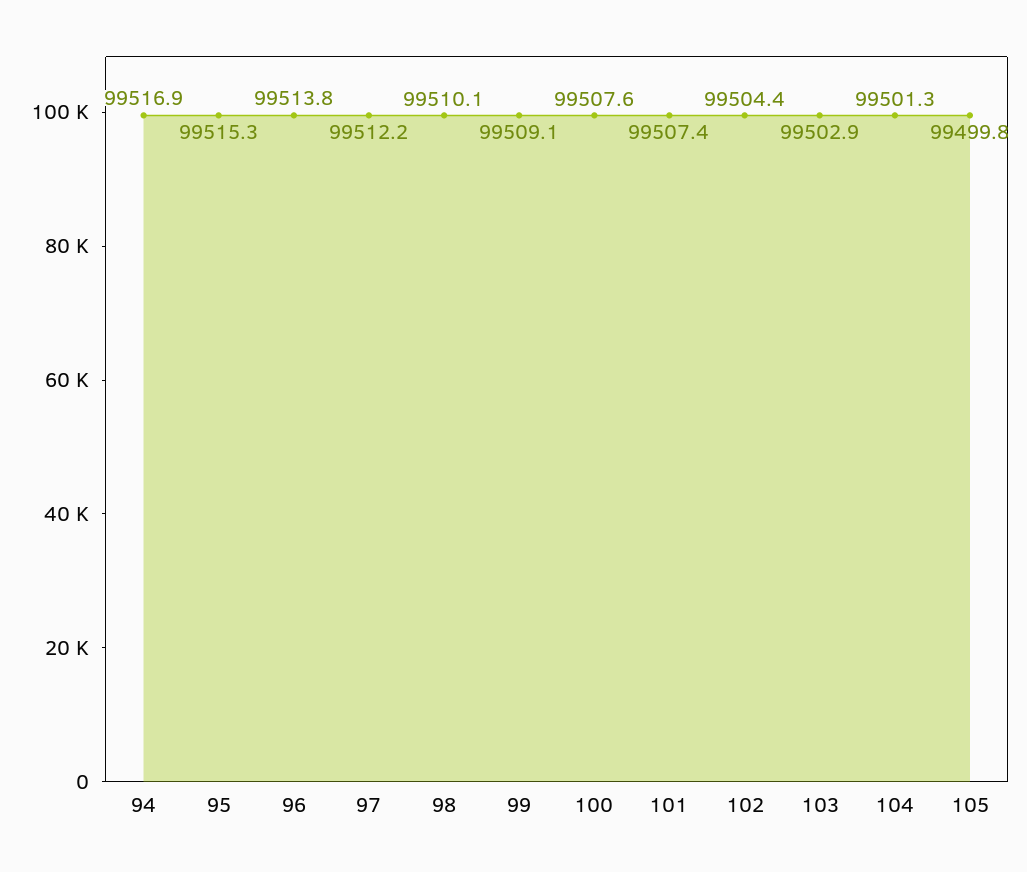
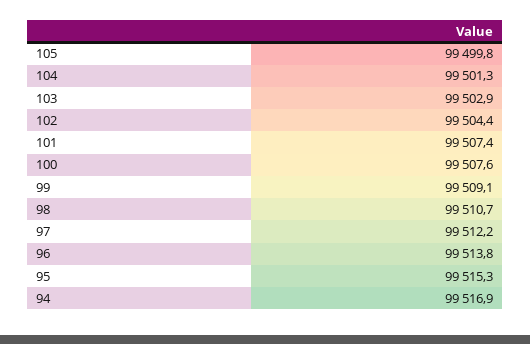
  {
    "94": 99516.9,
    "95": 99515.3,
    "96": 99513.8,
    "97": 99512.2,
-   "98": 99510.1,
+   "98": 99510.7,
    "99": 99509.1,
    "100": 99507.6,
    "101": 99507.4,
    "102": 99504.4,
    "103": 99502.9,
    "104": 99501.3,
    "105": 99499.8
  }

